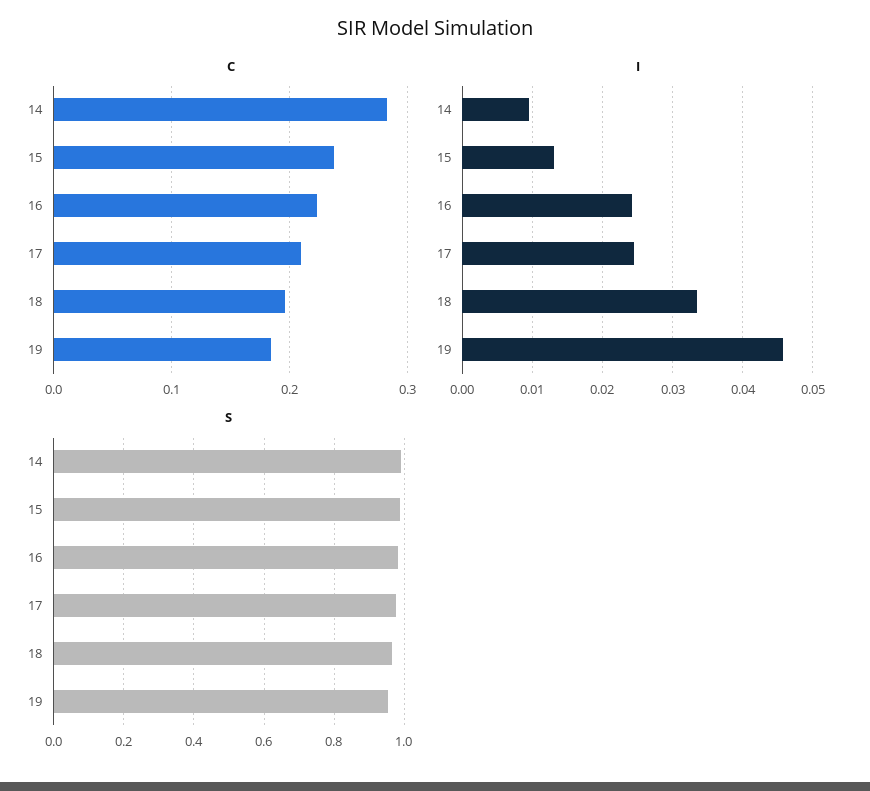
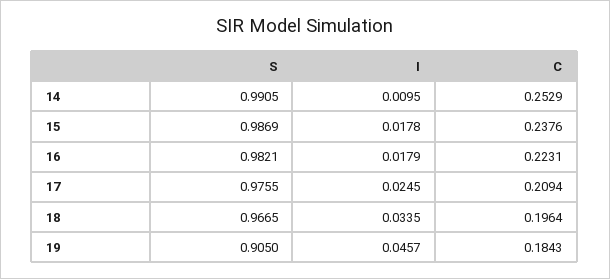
  {
    "C": {
-     "14": 0.28,
+     "14": 0.2529,
      "15": 0.2376,
      "16": 0.2231,
      "17": 0.2094,
      "18": 0.1964,
      "19": 0.1843
    },
    "I": {
      "14": 0.0095,
-     "15": 0.013,
+     "15": 0.0178,
-     "16": 0.024,
+     "16": 0.0179,
      "17": 0.0245,
      "18": 0.0335,
      "19": 0.0457
    },
    "S": {
      "14": 0.9905,
      "15": 0.9869,
      "16": 0.9821,
      "17": 0.9755,
      "18": 0.9665,
-     "19": 0.96
+     "19": 0.905
    }
  }

